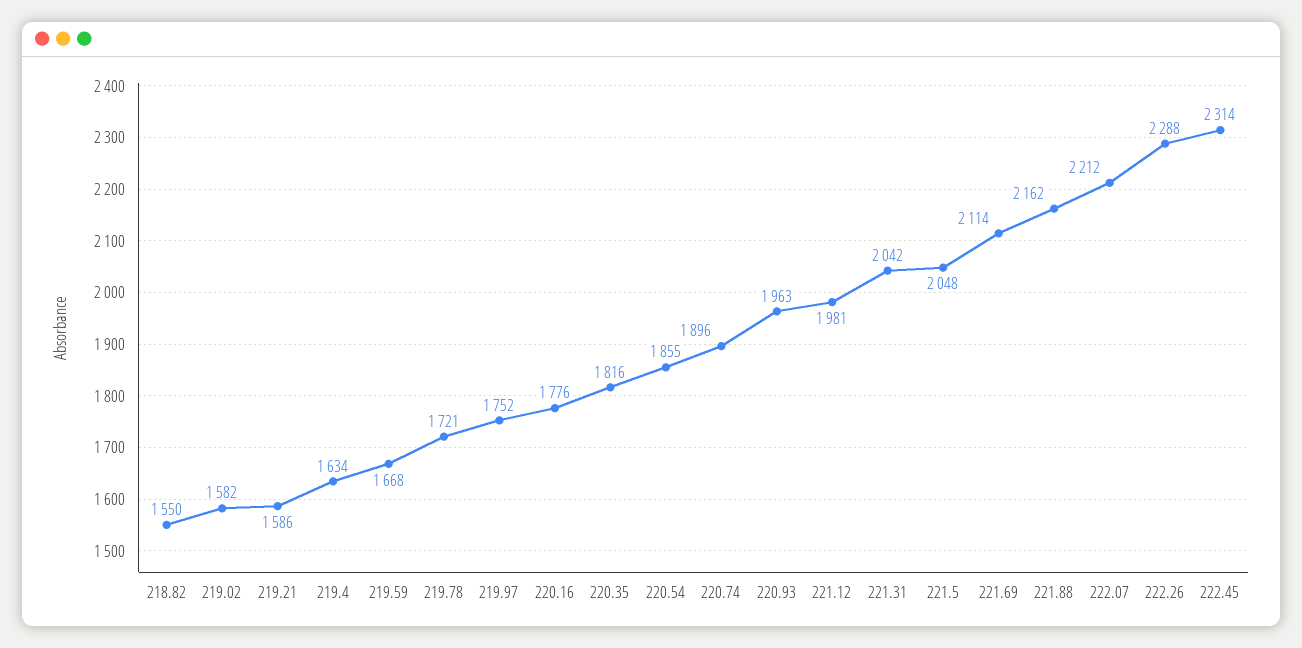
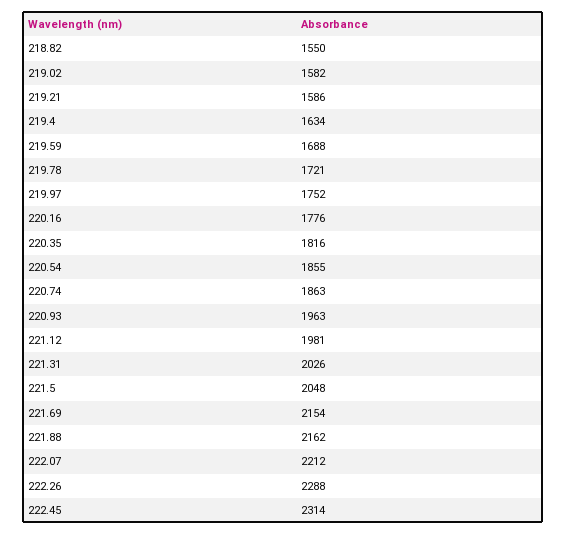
  {
    "218.82": 1550,
    "219.02": 1582,
    "219.21": 1586,
    "219.4": 1634,
-   "219.59": 1668,
+   "219.59": 1688,
    "219.78": 1721,
    "219.97": 1752,
    "220.16": 1776,
    "220.35": 1816,
    "220.54": 1855,
-   "220.74": 1896,
+   "220.74": 1863,
    "220.93": 1963,
    "221.12": 1981,
-   "221.31": 2042,
+   "221.31": 2026,
    "221.5": 2048,
-   "221.69": 2114,
+   "221.69": 2154,
    "221.88": 2162,
    "222.07": 2212,
    "222.26": 2288,
    "222.45": 2314
  }

